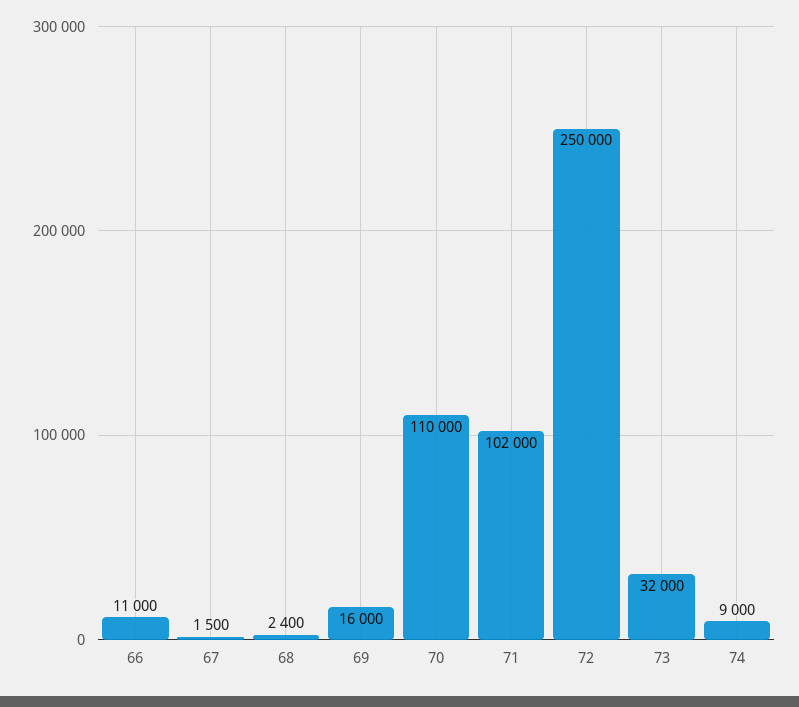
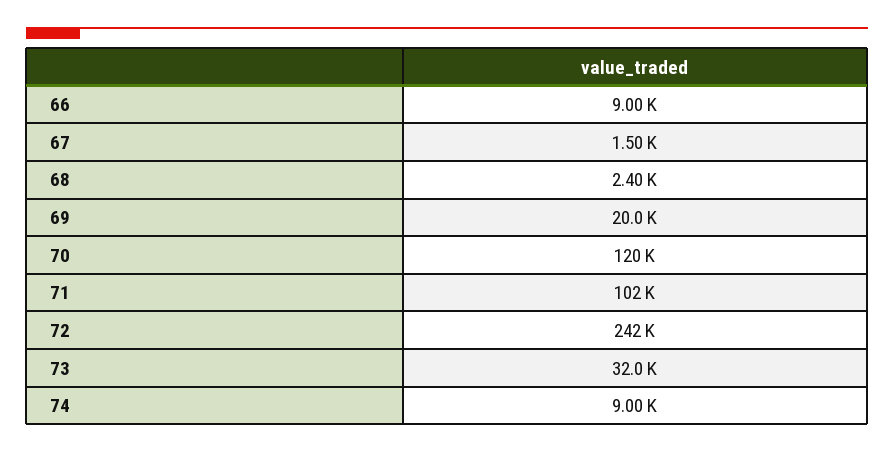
  {
-   "66": 11000,
+   "66": 9000,
    "67": 1500,
    "68": 2400,
-   "69": 16000,
+   "69": 20000,
-   "70": 110000,
+   "70": 120000,
    "71": 102000,
-   "72": 250000,
+   "72": 242000,
    "73": 32000,
    "74": 9000
  }

